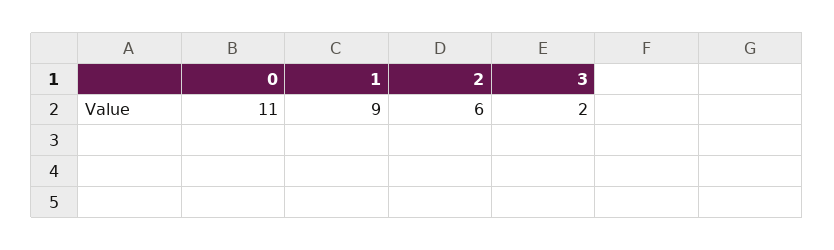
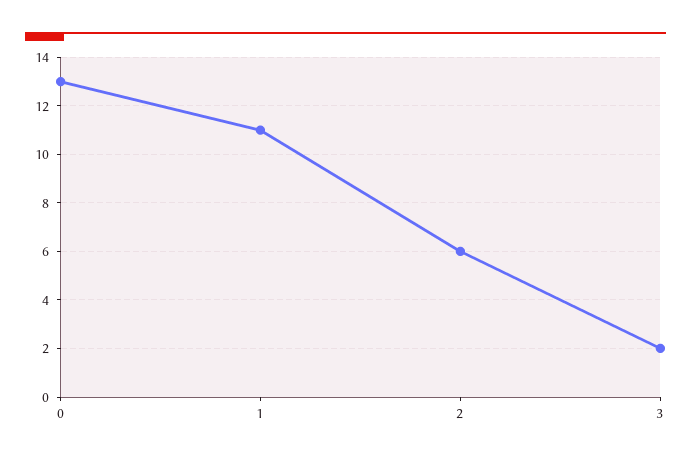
  {
-   "0": 11,
+   "0": 13,
-   "1": 9,
+   "1": 11,
    "2": 6,
    "3": 2
  }

